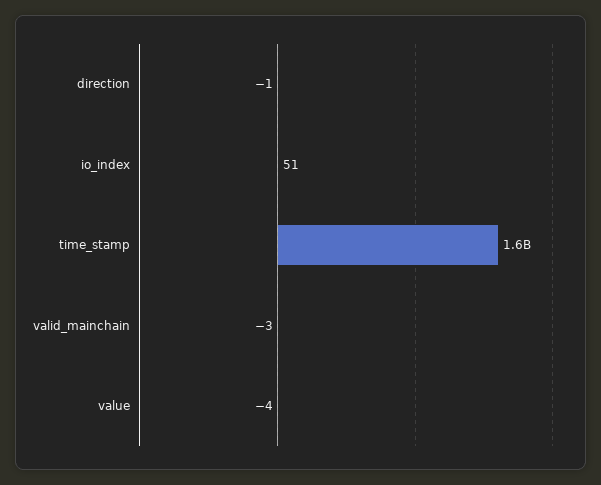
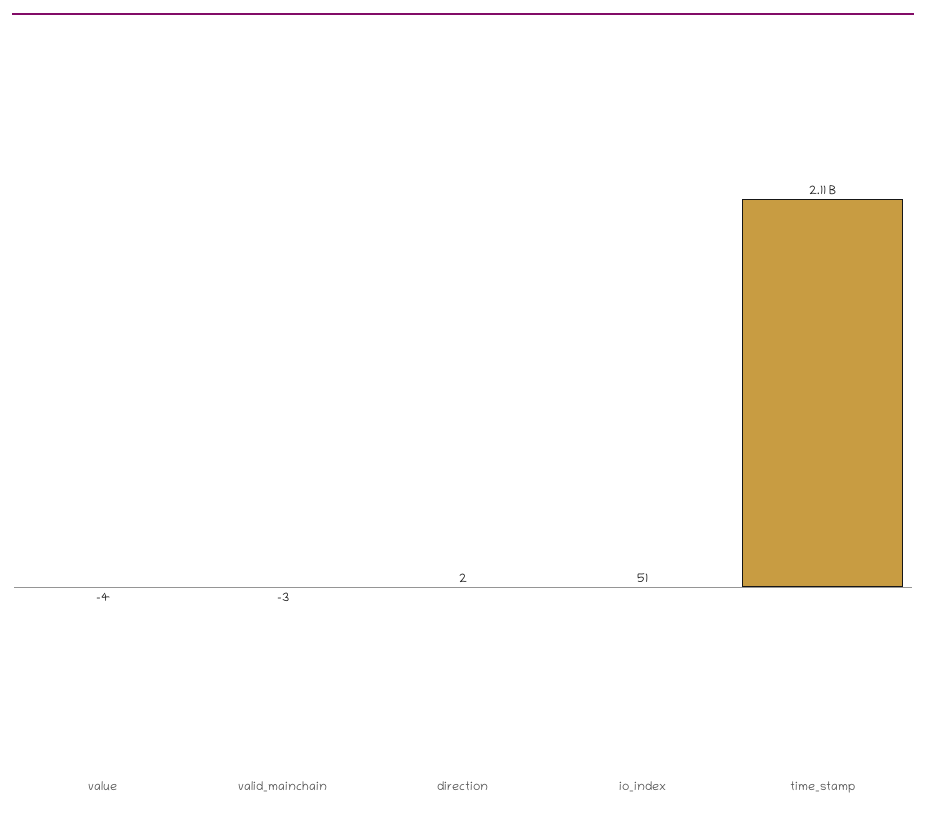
  {
-   "direction": -1,
+   "direction": 2,
    "io_index": 51,
-   "time_stamp": 1600000000,
+   "time_stamp": 2110000000,
    "valid_mainchain": -3,
    "value": -4
  }

